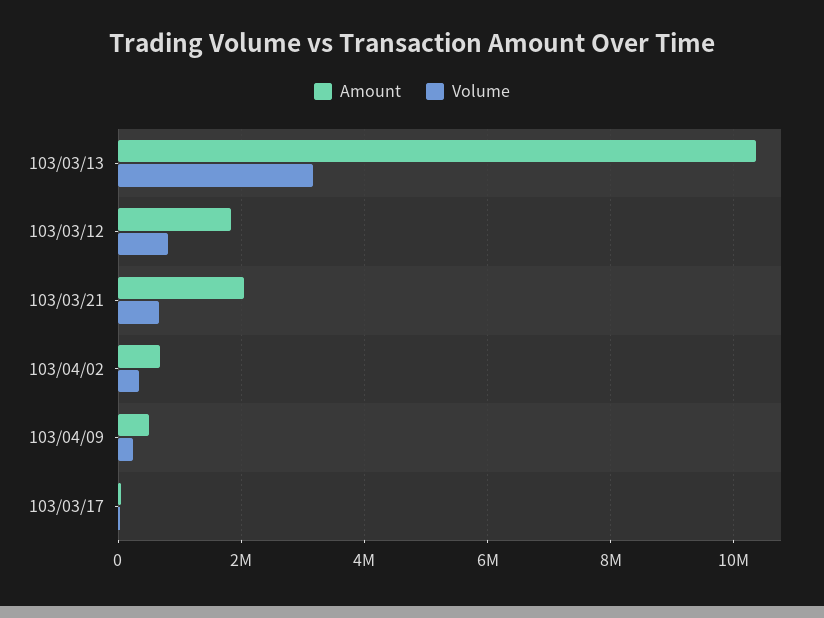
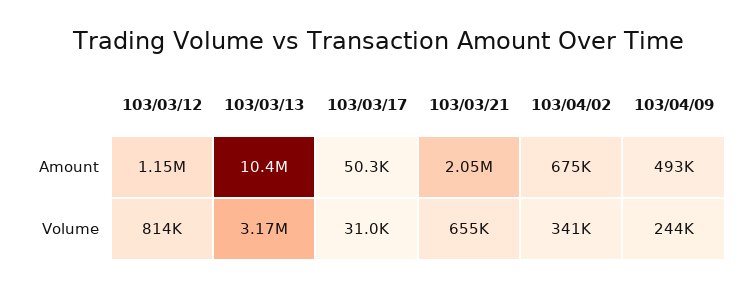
  {
    "Amount": {
      "103/03/13": 10400000,
-     "103/03/12": 1800000,
+     "103/03/12": 1150000,
      "103/03/21": 2050000,
      "103/04/02": 675000,
      "103/04/09": 493000,
      "103/03/17": 50300
    },
    "Volume": {
      "103/03/13": 3170000,
      "103/03/12": 814000,
      "103/03/21": 655000,
      "103/04/02": 341000,
      "103/04/09": 244000,
      "103/03/17": 31000
    }
  }

